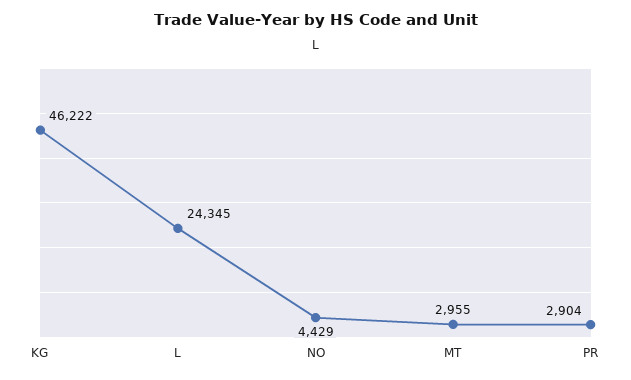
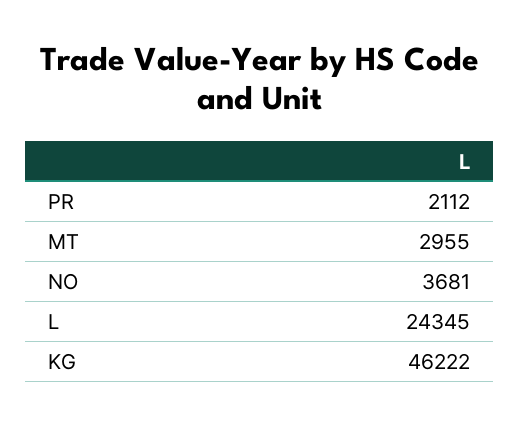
  {
    "KG": 46222,
    "L": 24345,
-   "NO": 4429,
+   "NO": 3681,
    "MT": 2955,
-   "PR": 2904
+   "PR": 2112
  }

